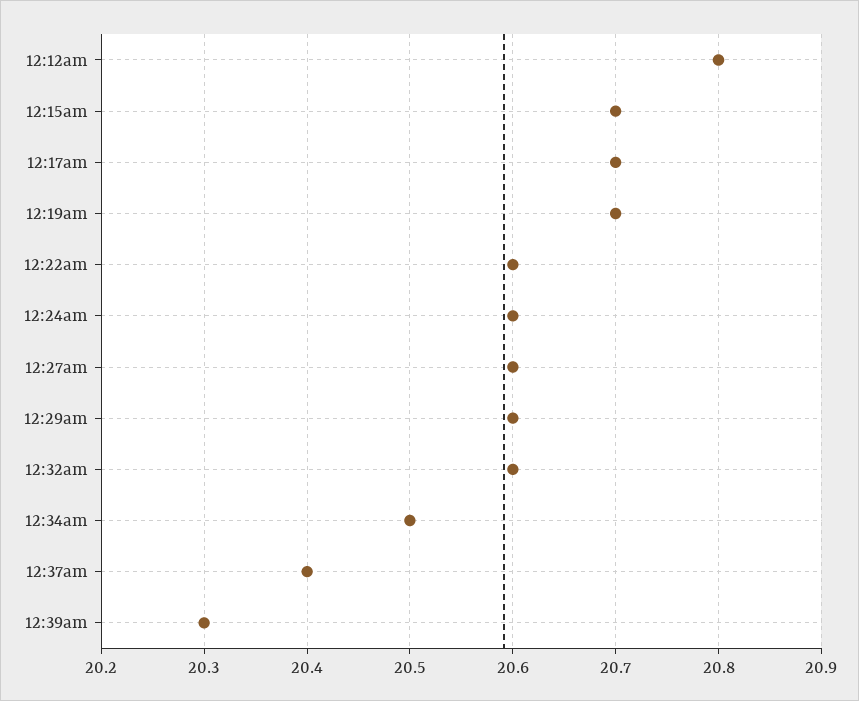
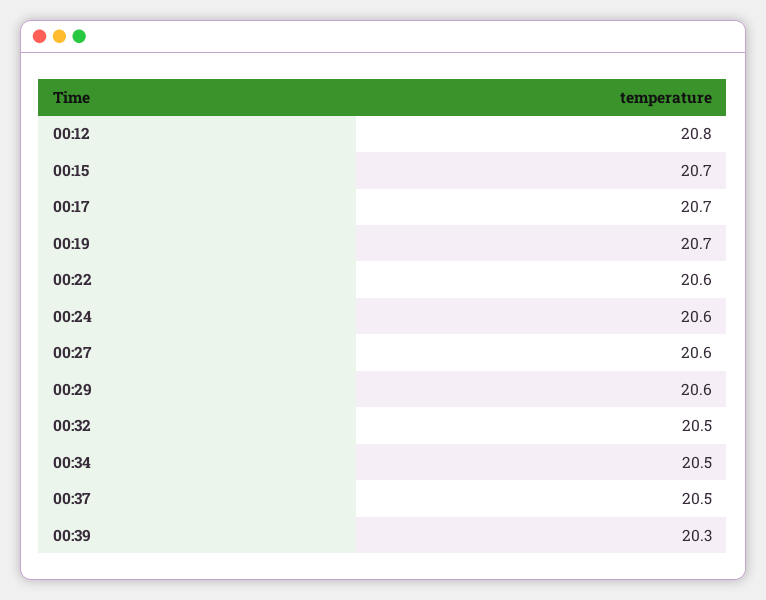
  {
    "12:12am": 20.8,
    "12:15am": 20.7,
    "12:17am": 20.7,
    "12:19am": 20.7,
    "12:22am": 20.6,
    "12:24am": 20.6,
    "12:27am": 20.6,
    "12:29am": 20.6,
-   "12:32am": 20.6,
+   "12:32am": 20.5,
    "12:34am": 20.5,
-   "12:37am": 20.4,
+   "12:37am": 20.5,
    "12:39am": 20.3
  }

